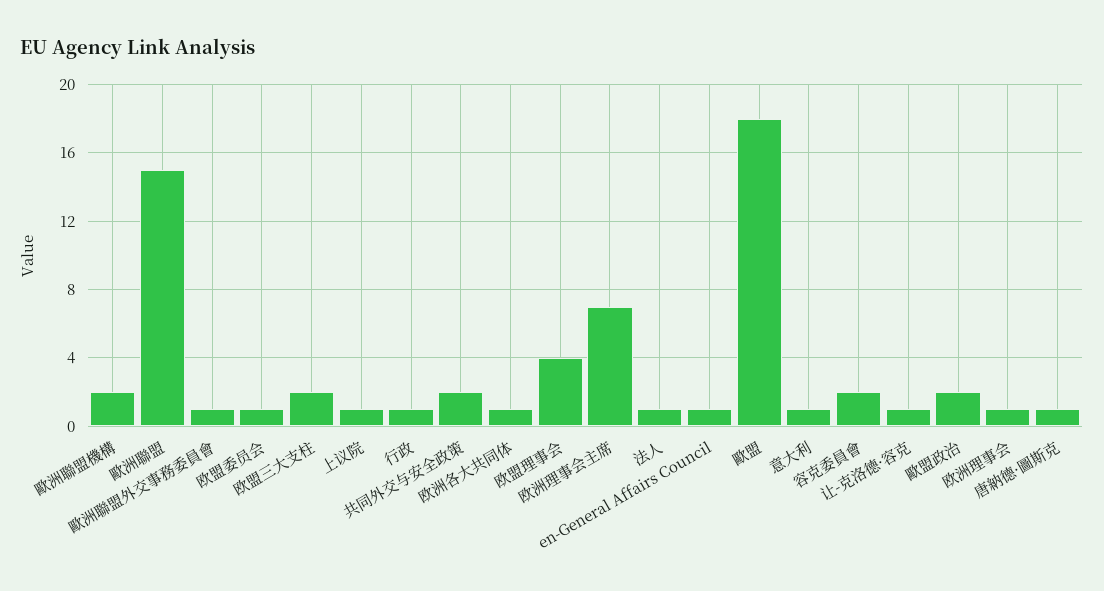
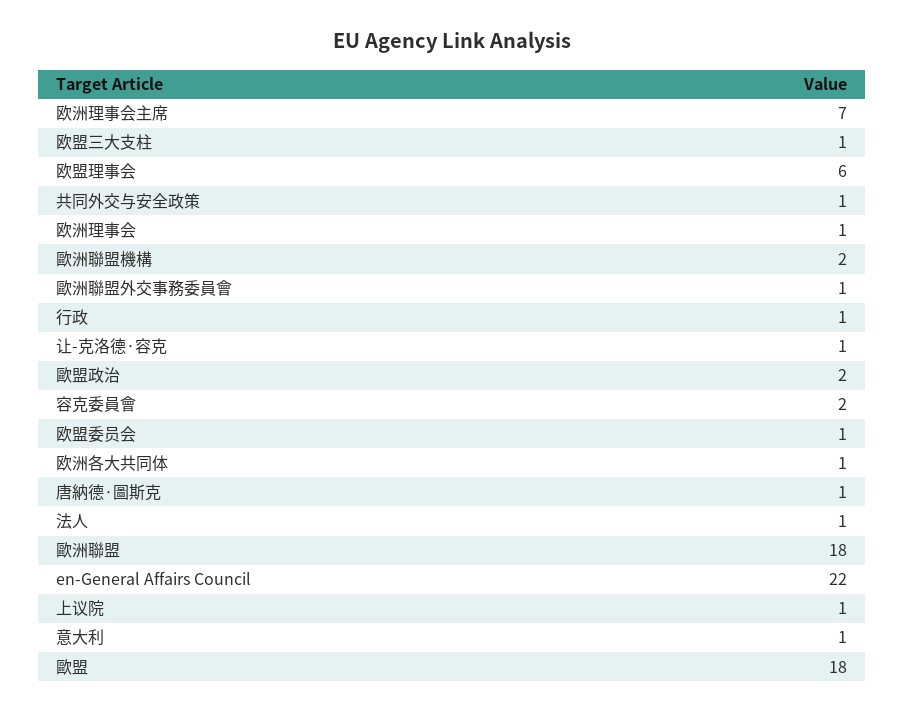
  {
    "歐洲聯盟機構": 2,
-   "歐洲聯盟": 15,
+   "歐洲聯盟": 18,
    "歐洲聯盟外交事務委員會": 1,
    "欧盟委员会": 1,
-   "欧盟三大支柱": 2,
+   "欧盟三大支柱": 1,
    "上议院": 1,
    "行政": 1,
-   "共同外交与安全政策": 2,
+   "共同外交与安全政策": 1,
    "欧洲各大共同体": 1,
-   "欧盟理事会": 4,
+   "欧盟理事会": 6,
    "欧洲理事会主席": 7,
    "法人": 1,
-   "en-General Affairs Council": 1,
+   "en-General Affairs Council": 22,
    "歐盟": 18,
    "意大利": 1,
    "容克委員會": 2,
    "让-克洛德·容克": 1,
    "歐盟政治": 2,
    "欧洲理事会": 1,
    "唐納德·圖斯克": 1
  }

